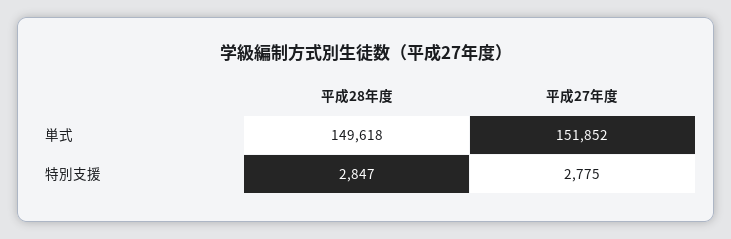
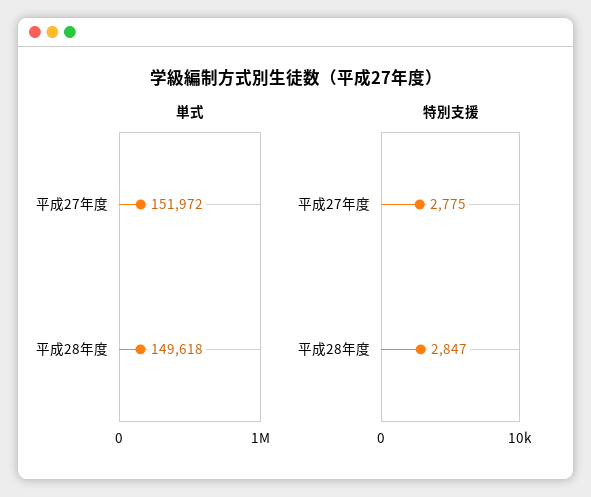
  {
    "単式": {
      "平成28年度": 149618,
-     "平成27年度": 151852
+     "平成27年度": 151972
    },
    "特別支援": {
      "平成28年度": 2847,
      "平成27年度": 2775
    }
  }

